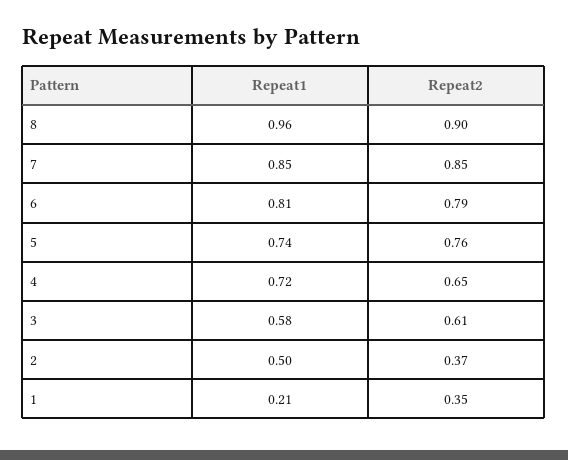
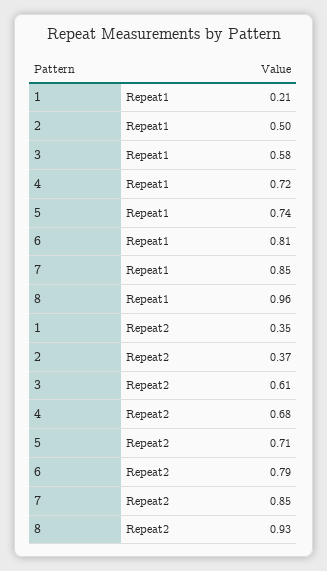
  {
    "Repeat1": {
      "8": 0.96,
      "7": 0.85,
      "6": 0.81,
      "5": 0.74,
      "4": 0.72,
      "3": 0.58,
      "2": 0.5,
      "1": 0.21
    },
    "Repeat2": {
-     "8": 0.9,
+     "8": 0.93,
      "7": 0.85,
      "6": 0.79,
-     "5": 0.76,
+     "5": 0.71,
-     "4": 0.65,
+     "4": 0.68,
      "3": 0.61,
      "2": 0.37,
      "1": 0.35
    }
  }

